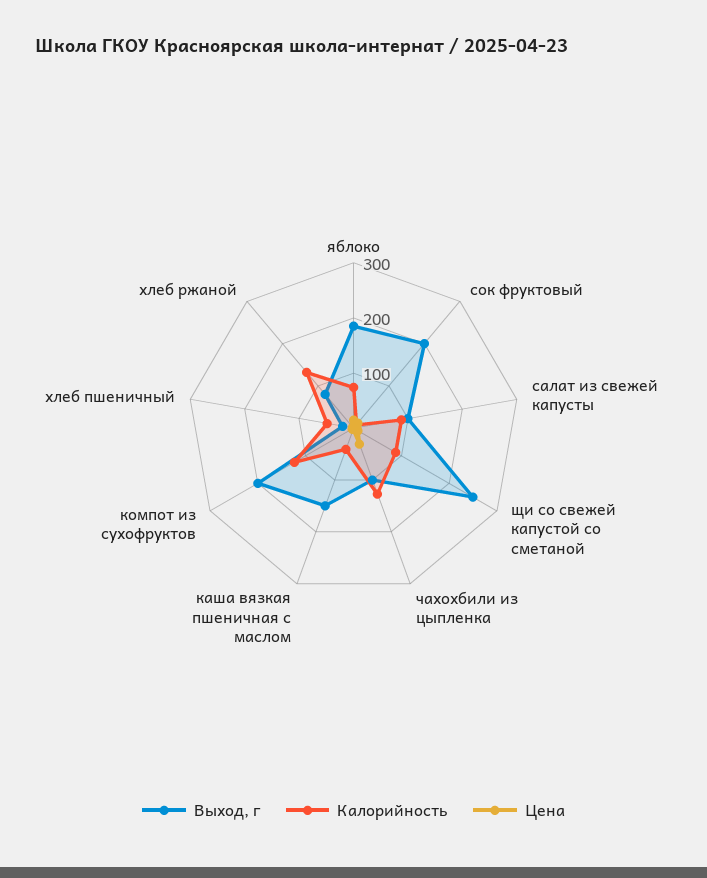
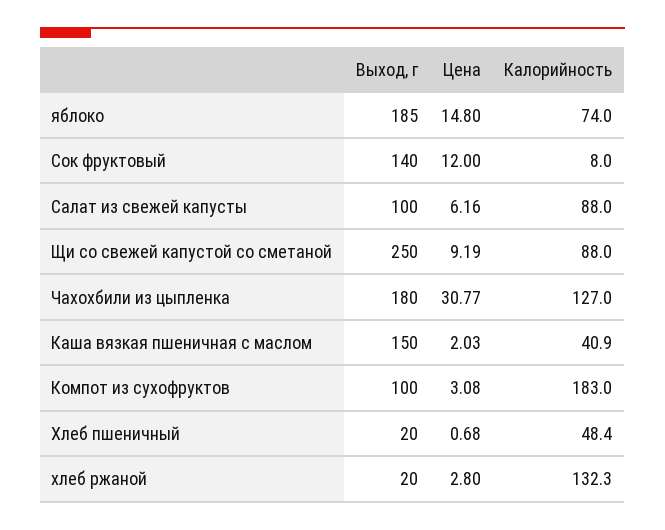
  {
    "Выход, г": {
      "яблоко": 185,
-     "сок фруктовый": 200,
+     "сок фруктовый": 140,
      "салат из свежей капусты": 100,
      "щи со свежей капустой со сметаной": 250,
-     "чахохбили из цыпленка": 100,
+     "чахохбили из цыпленка": 180,
      "каша вязкая пшеничная с маслом": 150,
-     "компот из сухофруктов": 200,
+     "компот из сухофруктов": 100,
      "хлеб пшеничный": 20,
-     "хлеб ржаной": 80
+     "хлеб ржаной": 20
    },
    "Калорийность": {
      "яблоко": 74,
      "сок фруктовый": 8,
      "салат из свежей капусты": 88,
      "щи со свежей капустой со сметаной": 88,
      "чахохбили из цыпленка": 127,
      "каша вязкая пшеничная с маслом": 40.9,
-     "компот из сухофруктов": 120,
+     "компот из сухофруктов": 183,
      "хлеб пшеничный": 48.4,
      "хлеб ржаной": 132.3
    },
    "Цена": {
      "яблоко": 14.8,
      "сок фруктовый": 12,
      "салат из свежей капусты": 6.16,
      "щи со свежей капустой со сметаной": 9.19,
      "чахохбили из цыпленка": 30.77,
      "каша вязкая пшеничная с маслом": 2.03,
      "компот из сухофруктов": 3.08,
      "хлеб пшеничный": 0.68,
      "хлеб ржаной": 2.8
    }
  }

